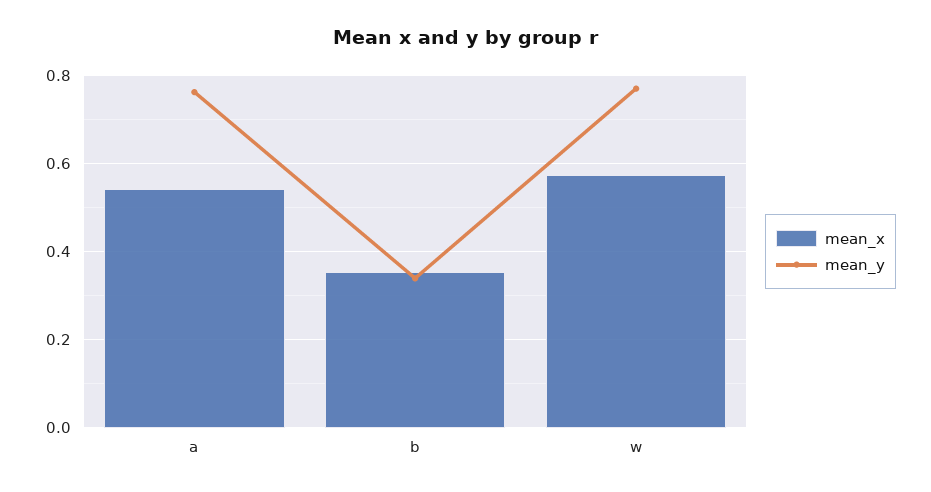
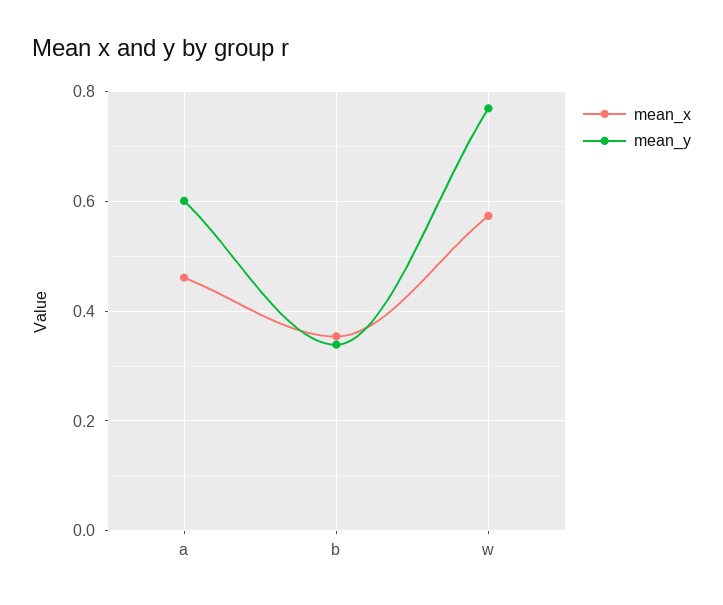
  {
    "mean_x": {
-     "a": 0.54,
+     "a": 0.46,
      "b": 0.36,
      "w": 0.58
    },
    "mean_y": {
-     "a": 0.76,
+     "a": 0.6,
      "b": 0.34,
      "w": 0.76
    }
  }

